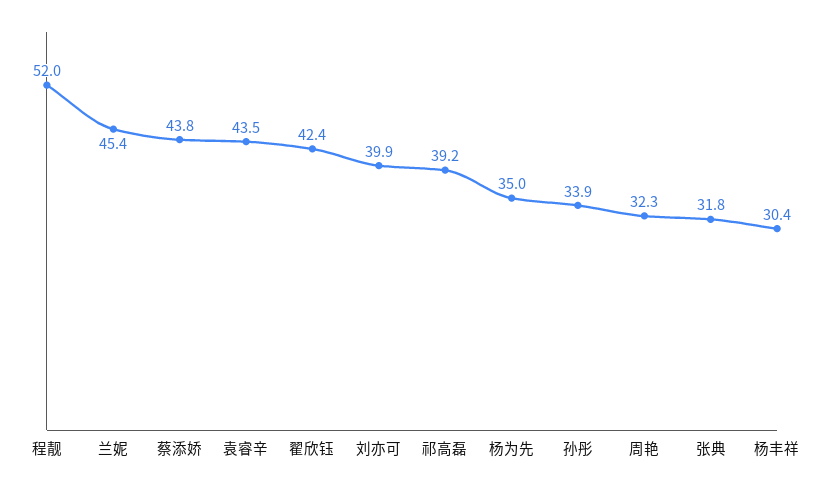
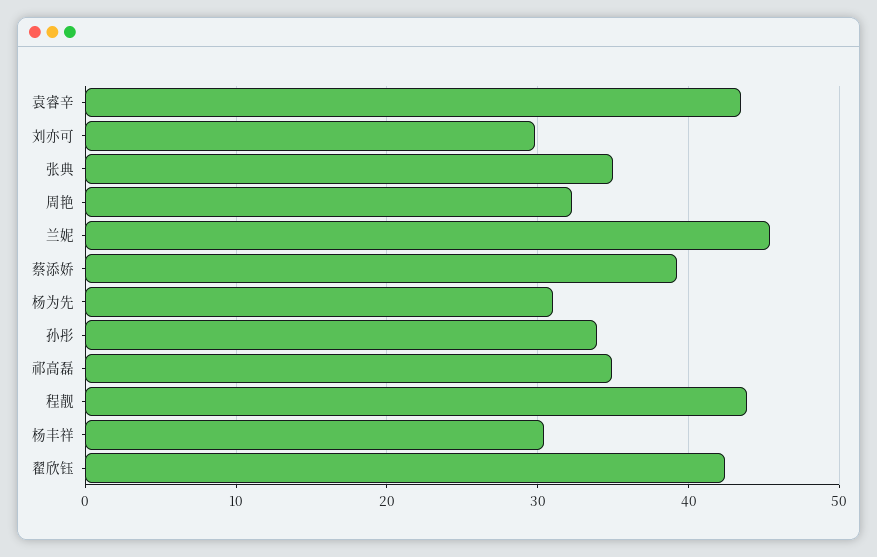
  {
-   "程靓": 52,
+   "程靓": 44,
    "兰妮": 45.4,
-   "蔡添娇": 43.8,
+   "蔡添娇": 39,
    "袁睿辛": 43.5,
    "翟欣钰": 42.4,
-   "刘亦可": 39.9,
+   "刘亦可": 30,
-   "祁高磊": 39.2,
+   "祁高磊": 35,
-   "杨为先": 35,
+   "杨为先": 31,
    "孙彤": 33.9,
    "周艳": 32.3,
-   "张典": 31.8,
+   "张典": 35,
    "杨丰祥": 30.4
  }

